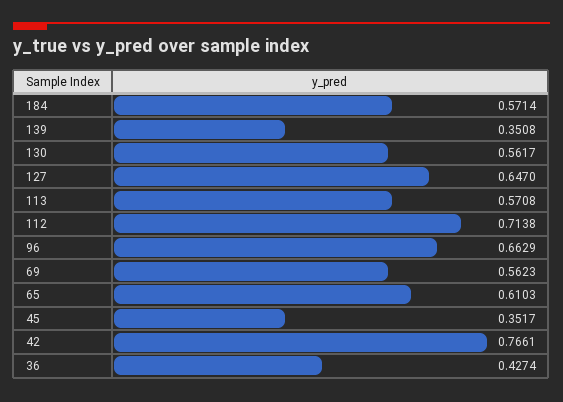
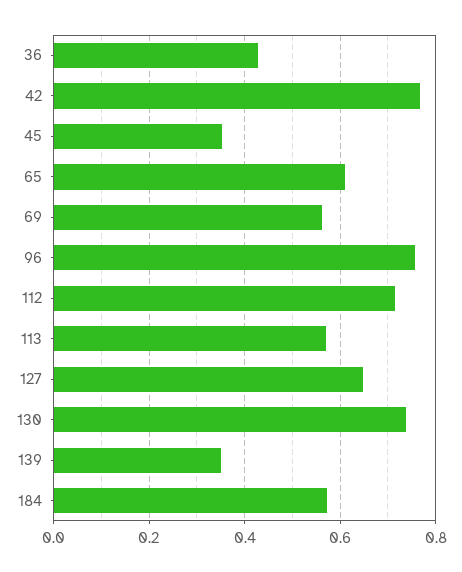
  {
    "184": 0.5714,
    "139": 0.3508,
-   "130": 0.5617,
+   "130": 0.74,
    "127": 0.647,
    "113": 0.5708,
    "112": 0.7138,
-   "96": 0.6629,
+   "96": 0.76,
    "69": 0.5623,
    "65": 0.6103,
    "45": 0.3517,
    "42": 0.7661,
    "36": 0.4274
  }

